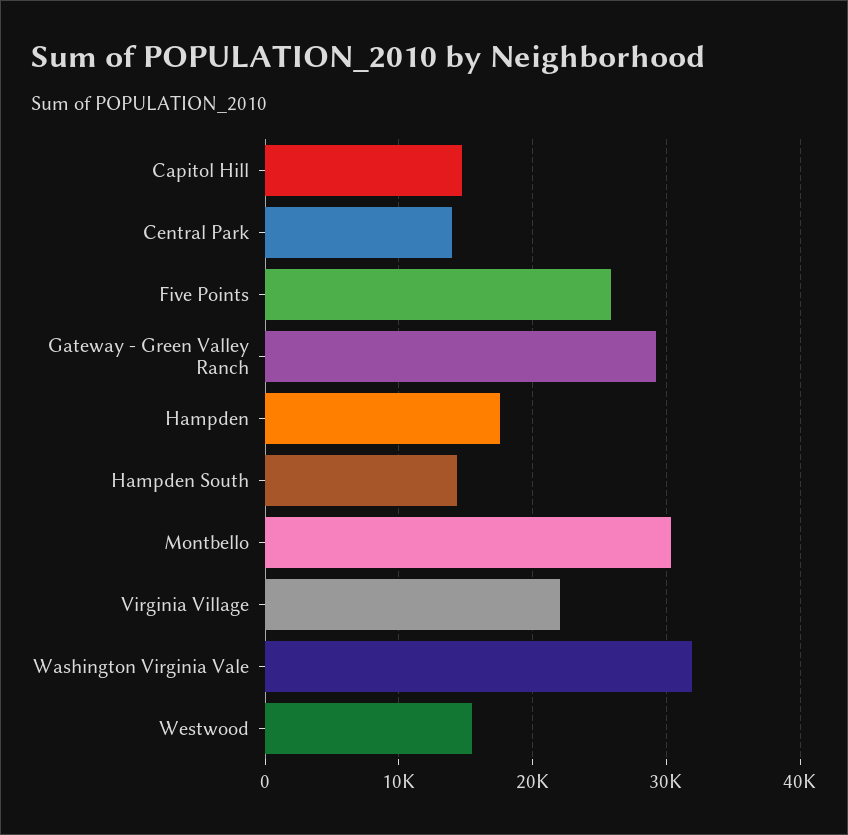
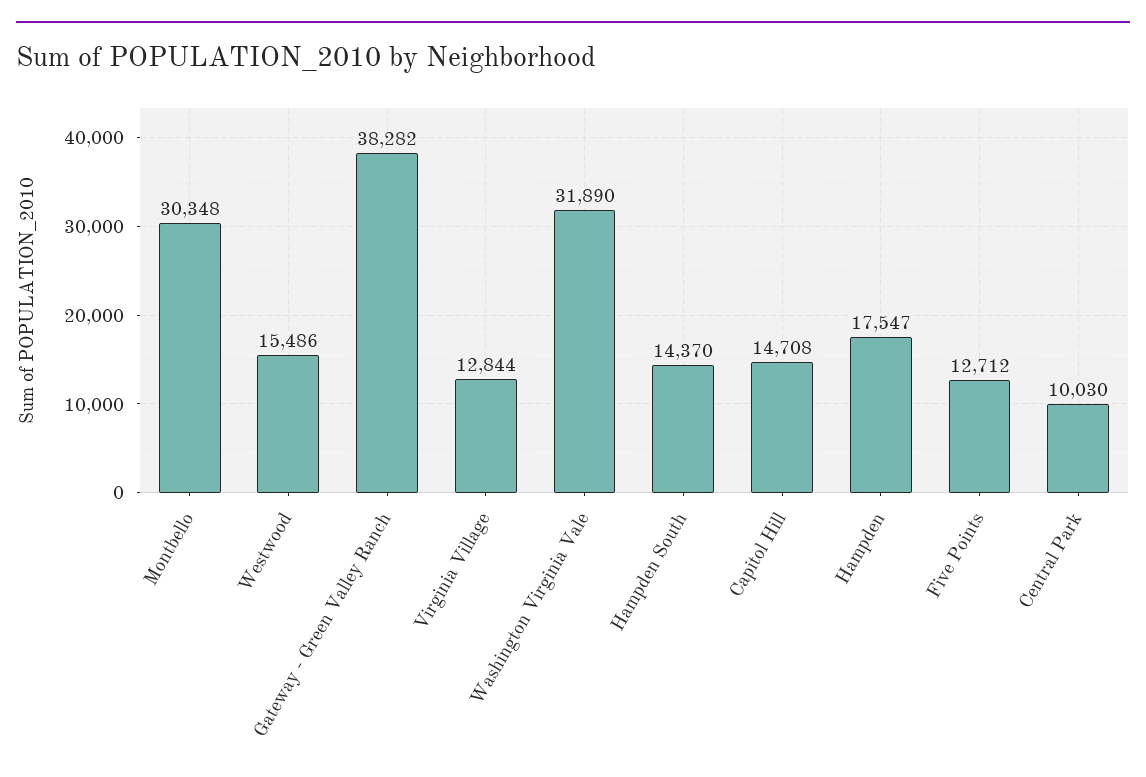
  {
    "Capitol Hill": 14708,
-   "Central Park": 14000,
+   "Central Park": 10030,
-   "Five Points": 26000,
+   "Five Points": 12712,
-   "Gateway - Green Valley Ranch": 29000,
+   "Gateway - Green Valley Ranch": 38282,
    "Hampden": 17547,
    "Hampden South": 14370,
    "Montbello": 30348,
-   "Virginia Village": 22000,
+   "Virginia Village": 12844,
    "Washington Virginia Vale": 31890,
    "Westwood": 15486
  }

